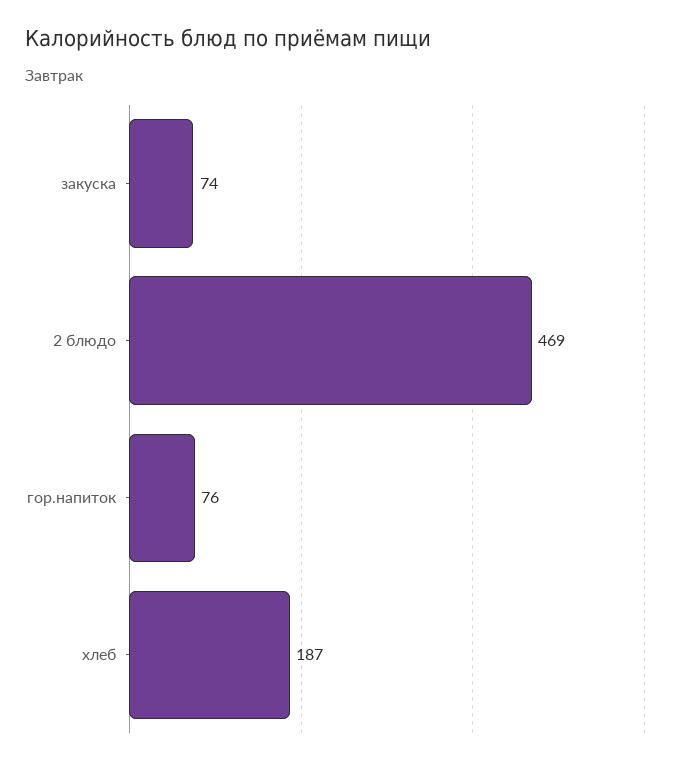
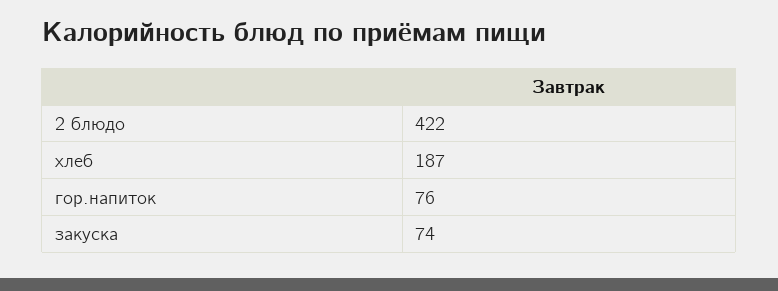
  {
    "закуска": 74,
-   "2 блюдо": 469,
+   "2 блюдо": 422,
    "гор.напиток": 76,
    "хлеб": 187
  }

